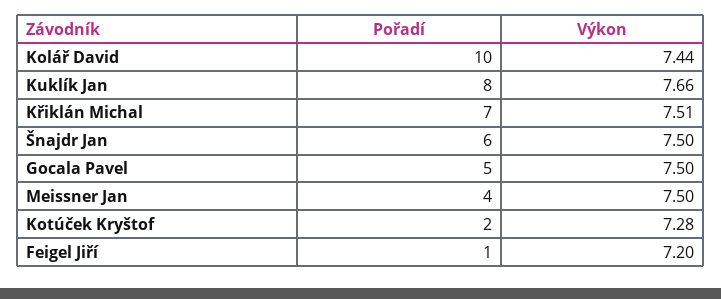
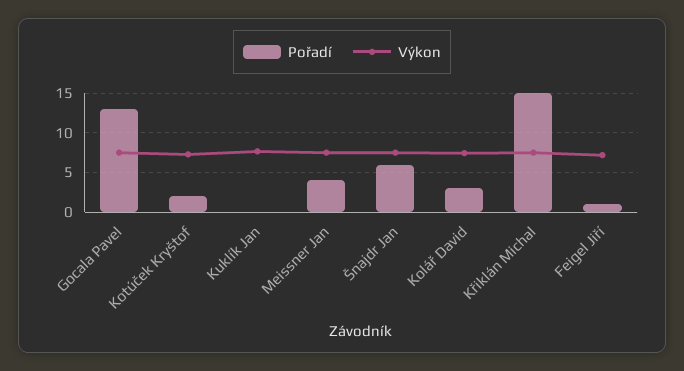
  {
    "Pořadí": {
-     "Kolář David": 10,
+     "Kolář David": 3,
-     "Kuklík Jan": 8,
+     "Kuklík Jan": 0,
-     "Křiklán Michal": 7,
+     "Křiklán Michal": 15,
      "Šnajdr Jan": 6,
-     "Gocala Pavel": 5,
+     "Gocala Pavel": 13,
      "Meissner Jan": 4,
      "Kotúček Kryštof": 2,
      "Feigel Jiří": 1
    },
    "Výkon": {
      "Kolář David": 7.44,
      "Kuklík Jan": 7.66,
      "Křiklán Michal": 7.51,
      "Šnajdr Jan": 7.5,
      "Gocala Pavel": 7.5,
      "Meissner Jan": 7.5,
      "Kotúček Kryštof": 7.28,
      "Feigel Jiří": 7.2
    }
  }

